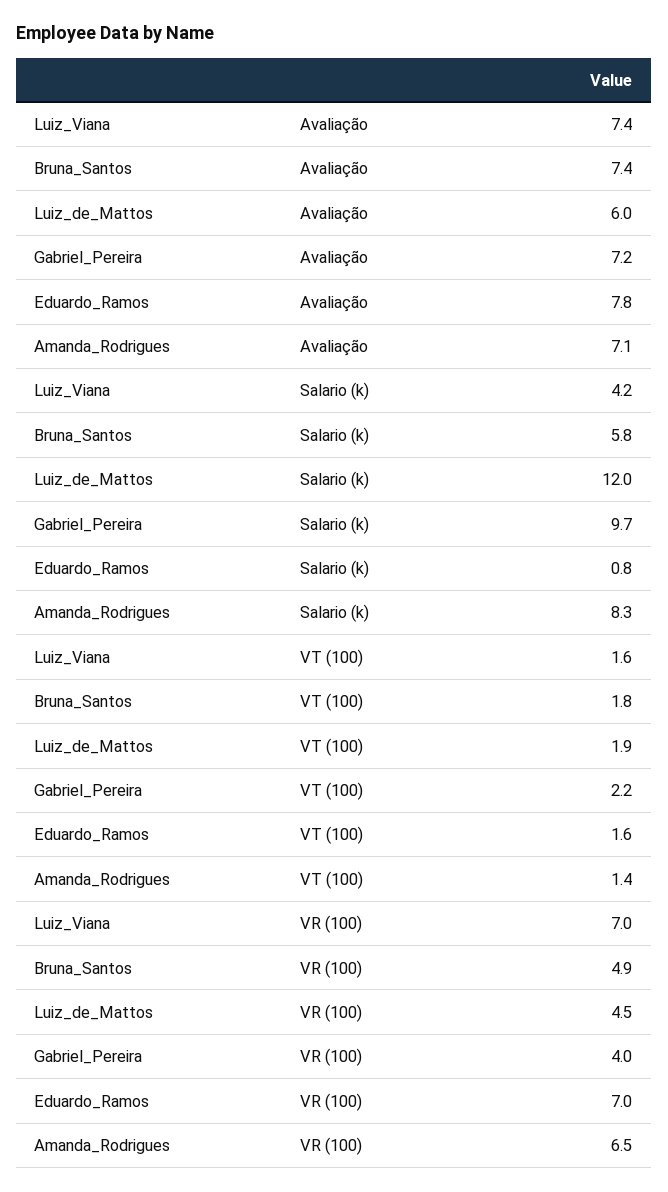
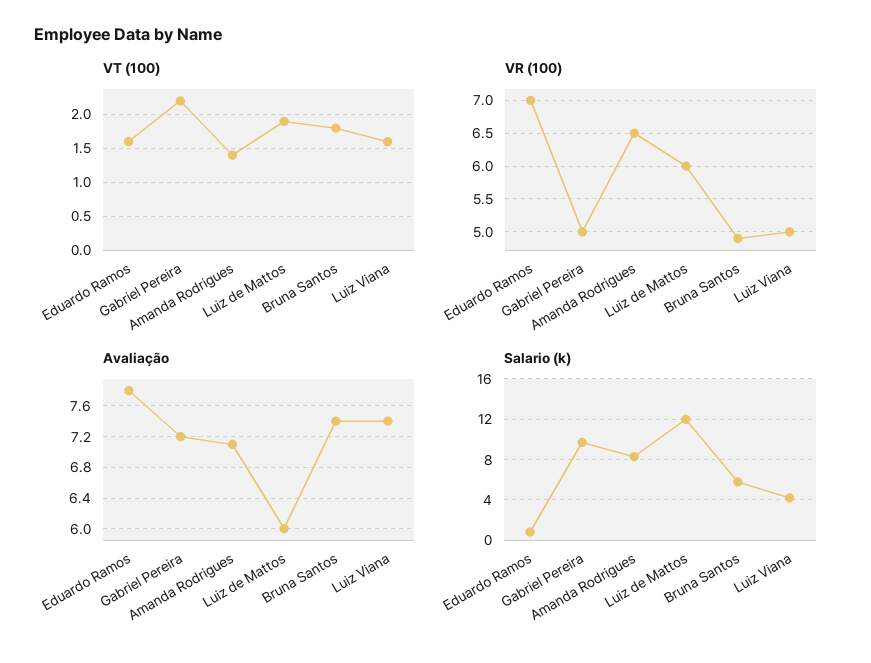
  {
    "Avaliação": {
      "Luiz_Viana": 7.4,
      "Bruna_Santos": 7.4,
      "Luiz_de_Mattos": 6,
      "Gabriel_Pereira": 7.2,
      "Eduardo_Ramos": 7.8,
      "Amanda_Rodrigues": 7.1
    },
    "Salario (k)": {
      "Luiz_Viana": 4.2,
      "Bruna_Santos": 5.8,
      "Luiz_de_Mattos": 12,
      "Gabriel_Pereira": 9.7,
      "Eduardo_Ramos": 0.8,
      "Amanda_Rodrigues": 8.3
    },
    "VT (100)": {
      "Luiz_Viana": 1.6,
      "Bruna_Santos": 1.8,
      "Luiz_de_Mattos": 1.9,
      "Gabriel_Pereira": 2.2,
      "Eduardo_Ramos": 1.6,
      "Amanda_Rodrigues": 1.4
    },
    "VR (100)": {
-     "Luiz_Viana": 7,
+     "Luiz_Viana": 5,
      "Bruna_Santos": 4.9,
-     "Luiz_de_Mattos": 4.5,
+     "Luiz_de_Mattos": 6,
-     "Gabriel_Pereira": 4,
+     "Gabriel_Pereira": 5,
      "Eduardo_Ramos": 7,
      "Amanda_Rodrigues": 6.5
    }
  }

